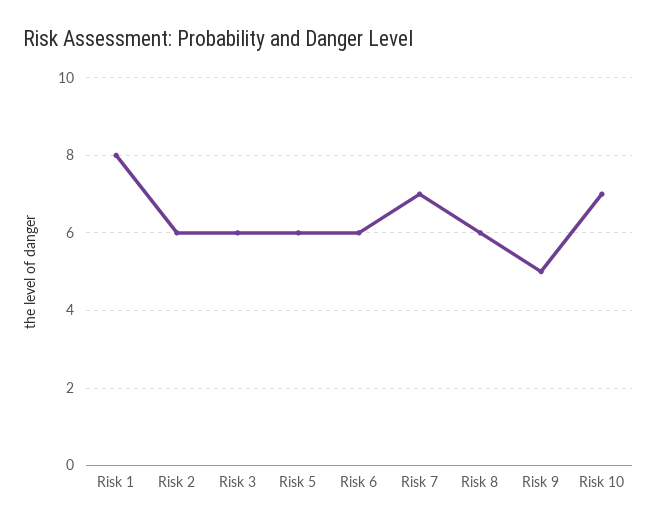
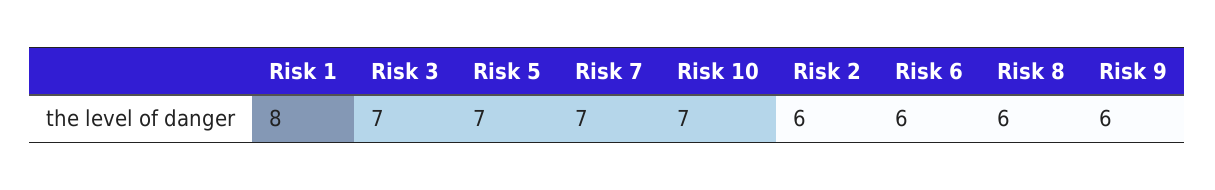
  {
    "Risk 1": 8,
    "Risk 2": 6,
-   "Risk 3": 6,
+   "Risk 3": 7,
-   "Risk 5": 6,
+   "Risk 5": 7,
    "Risk 6": 6,
    "Risk 7": 7,
    "Risk 8": 6,
-   "Risk 9": 5,
+   "Risk 9": 6,
    "Risk 10": 7
  }

